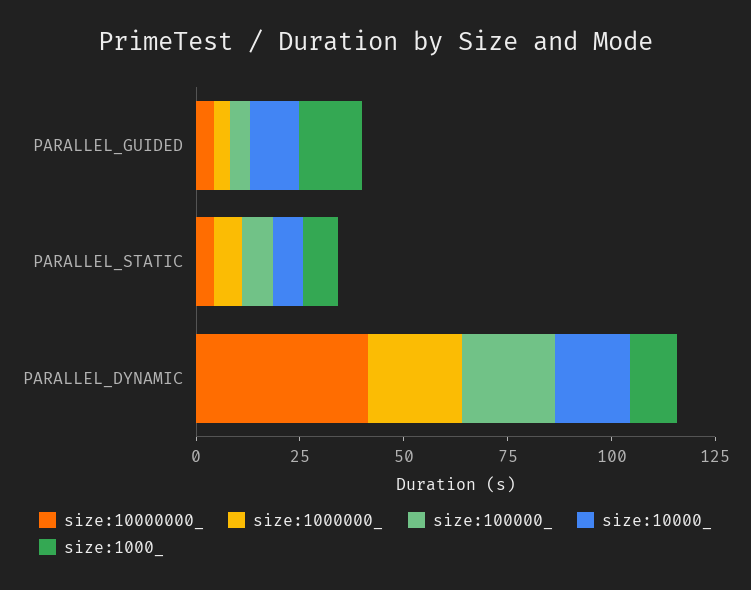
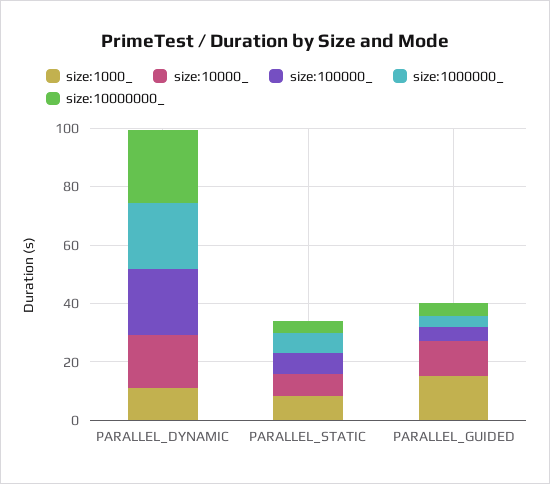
  {
    "size:10000000_": {
      "PARALLEL_GUIDED": 5,
      "PARALLEL_STATIC": 5,
-     "PARALLEL_DYNAMIC": 40
+     "PARALLEL_DYNAMIC": 25
    },
    "size:1000000_": {
      "PARALLEL_GUIDED": 5,
      "PARALLEL_STATIC": 5,
      "PARALLEL_DYNAMIC": 25
    },
    "size:100000_": {
      "PARALLEL_GUIDED": 5,
      "PARALLEL_STATIC": 5,
      "PARALLEL_DYNAMIC": 20
    },
    "size:10000_": {
      "PARALLEL_GUIDED": 10,
      "PARALLEL_STATIC": 5,
      "PARALLEL_DYNAMIC": 20
    },
    "size:1000_": {
      "PARALLEL_GUIDED": 15,
      "PARALLEL_STATIC": 10,
      "PARALLEL_DYNAMIC": 10
    }
  }

